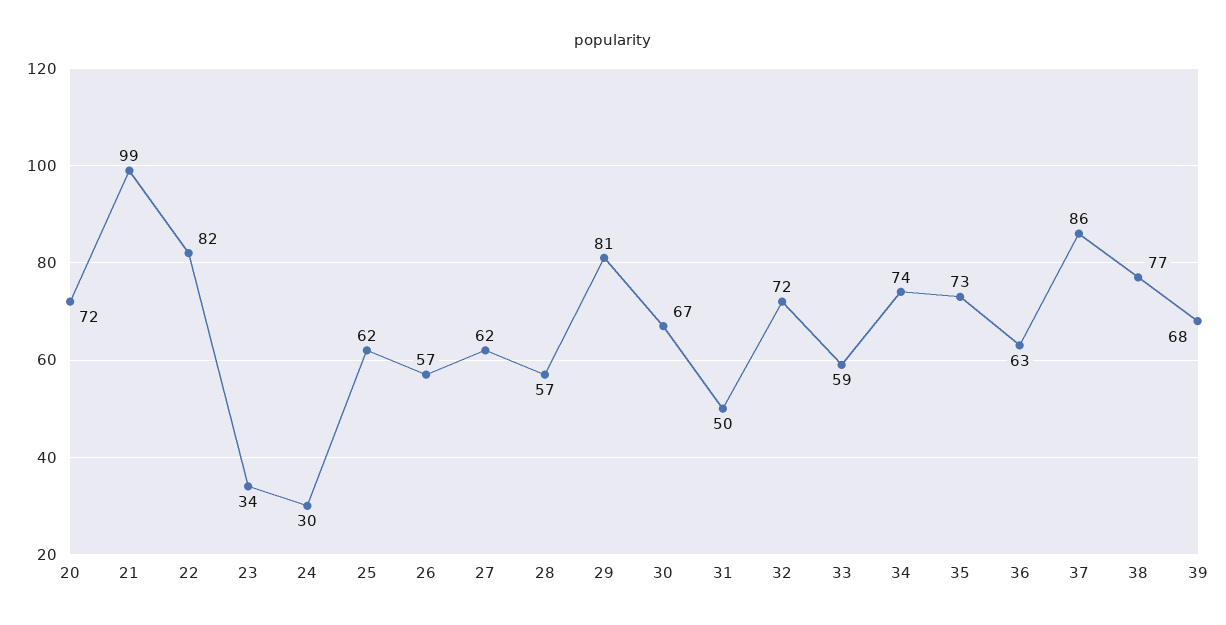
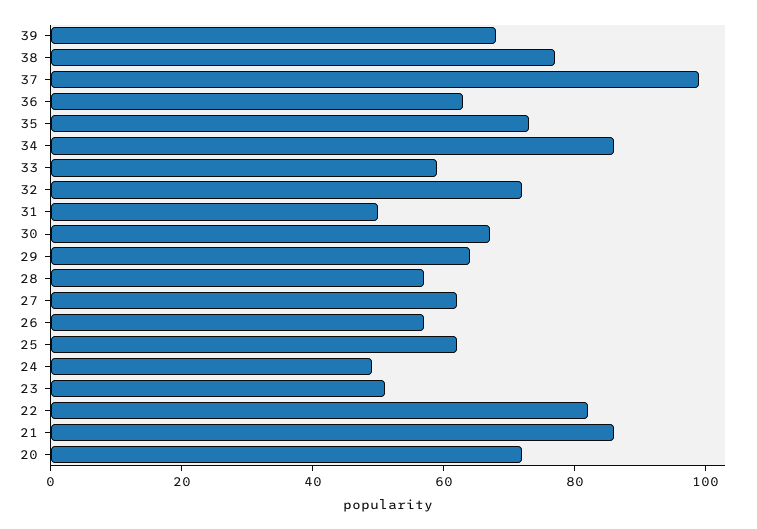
  {
    "20": 72,
-   "21": 99,
+   "21": 85,
    "22": 82,
-   "23": 34,
+   "23": 50,
-   "24": 30,
+   "24": 50,
    "25": 62,
    "26": 57,
    "27": 62,
    "28": 57,
-   "29": 81,
+   "29": 65,
    "30": 67,
    "31": 50,
    "32": 72,
    "33": 59,
-   "34": 74,
+   "34": 85,
    "35": 73,
    "36": 63,
-   "37": 86,
+   "37": 100,
    "38": 77,
    "39": 68
  }

